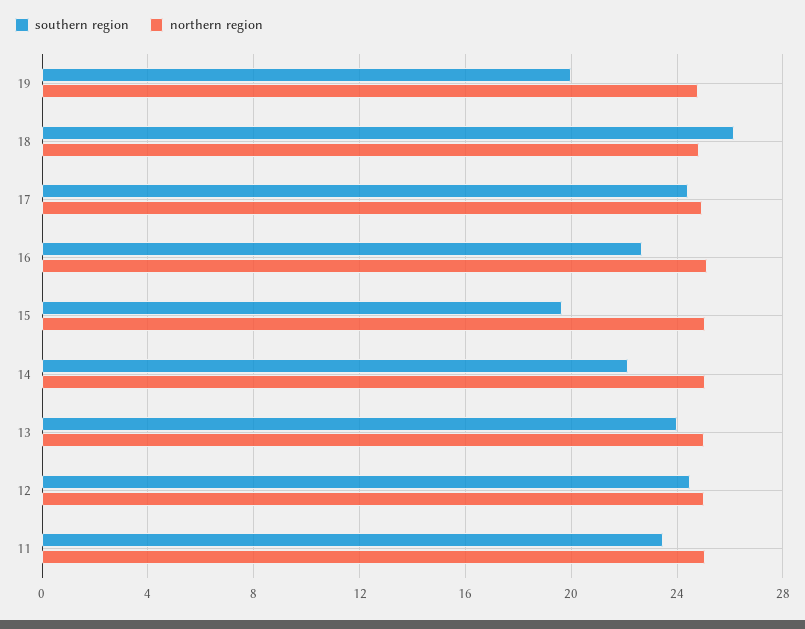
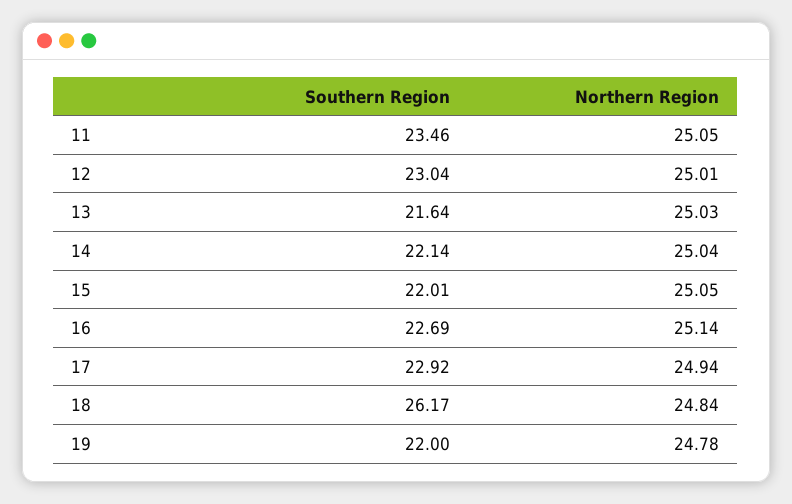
  {
    "southern region": {
-     "19": 20,
+     "19": 22,
      "18": 26.17,
-     "17": 24.5,
+     "17": 22.92,
      "16": 22.69,
-     "15": 19.5,
+     "15": 22.01,
      "14": 22.14,
-     "13": 24,
+     "13": 21.64,
-     "12": 24.5,
+     "12": 23.04,
      "11": 23.46
    },
    "northern region": {
      "19": 24.78,
      "18": 24.84,
      "17": 24.94,
      "16": 25.14,
      "15": 25.05,
      "14": 25.04,
      "13": 25.03,
      "12": 25.01,
      "11": 25.05
    }
  }

